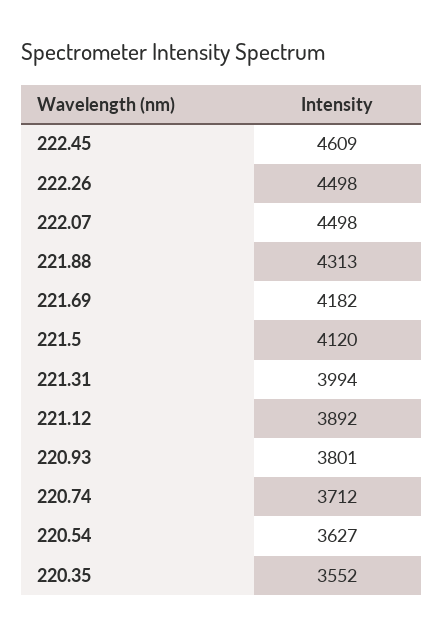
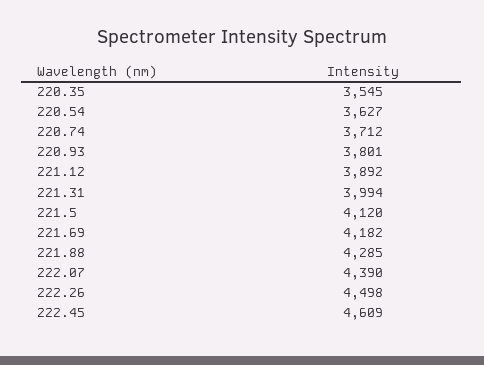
  {
    "222.45": 4609,
    "222.26": 4498,
-   "222.07": 4498,
+   "222.07": 4390,
-   "221.88": 4313,
+   "221.88": 4285,
    "221.69": 4182,
    "221.5": 4120,
    "221.31": 3994,
    "221.12": 3892,
    "220.93": 3801,
    "220.74": 3712,
    "220.54": 3627,
-   "220.35": 3552
+   "220.35": 3545
  }

